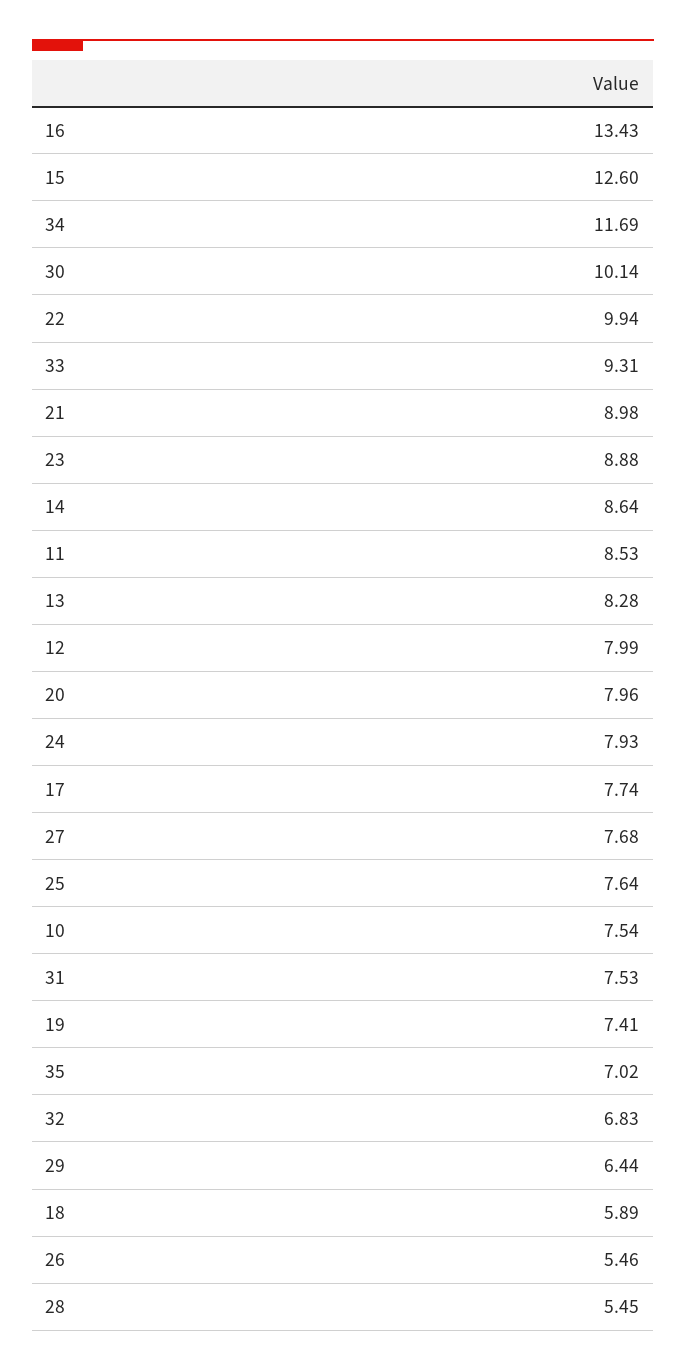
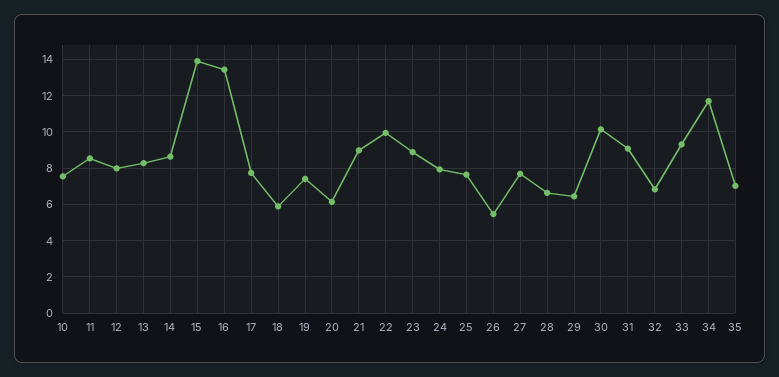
  {
    "16": 13.43,
-   "15": 12.6,
+   "15": 14,
    "34": 11.69,
    "30": 10.14,
    "22": 9.94,
    "33": 9.31,
    "21": 8.98,
    "23": 8.88,
    "14": 8.64,
    "11": 8.53,
    "13": 8.28,
    "12": 7.99,
-   "20": 7.96,
+   "20": 6,
    "24": 7.93,
    "17": 7.74,
    "27": 7.68,
    "25": 7.64,
    "10": 7.54,
-   "31": 7.53,
+   "31": 9,
    "19": 7.41,
    "35": 7.02,
    "32": 6.83,
    "29": 6.44,
    "18": 5.89,
    "26": 5.46,
-   "28": 5.45
+   "28": 6.5
  }

